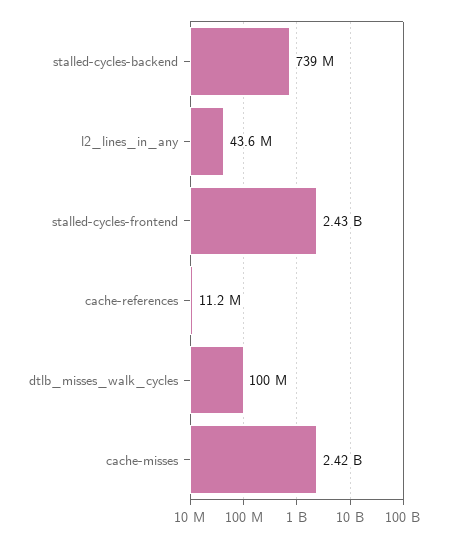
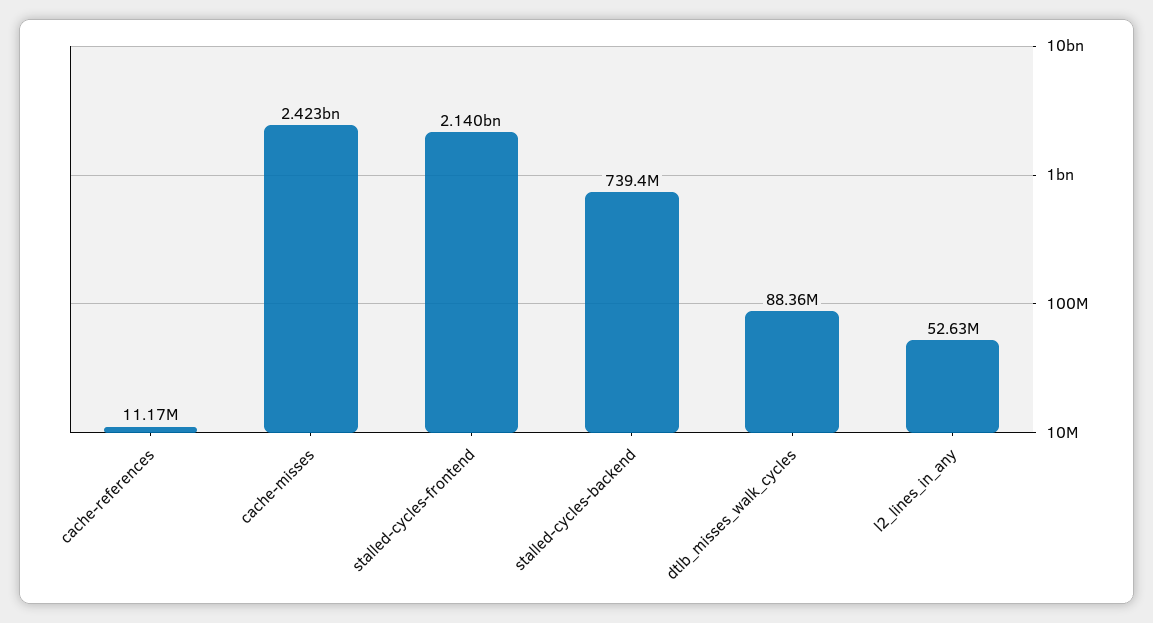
  {
    "stalled-cycles-backend": 739400000,
-   "l2_lines_in_any": 43600000,
+   "l2_lines_in_any": 52630000,
-   "stalled-cycles-frontend": 2430000000,
+   "stalled-cycles-frontend": 2140000000,
    "cache-references": 11170000,
-   "dtlb_misses_walk_cycles": 100000000,
+   "dtlb_misses_walk_cycles": 88360000,
    "cache-misses": 2423000000
  }

